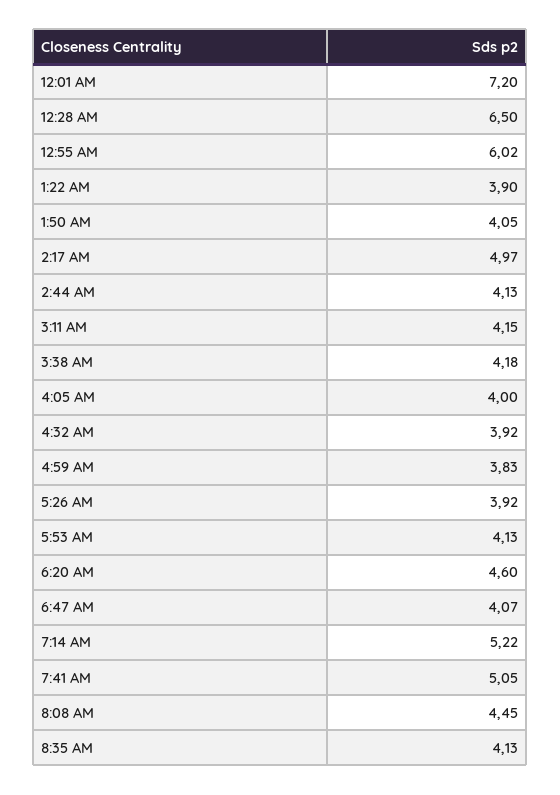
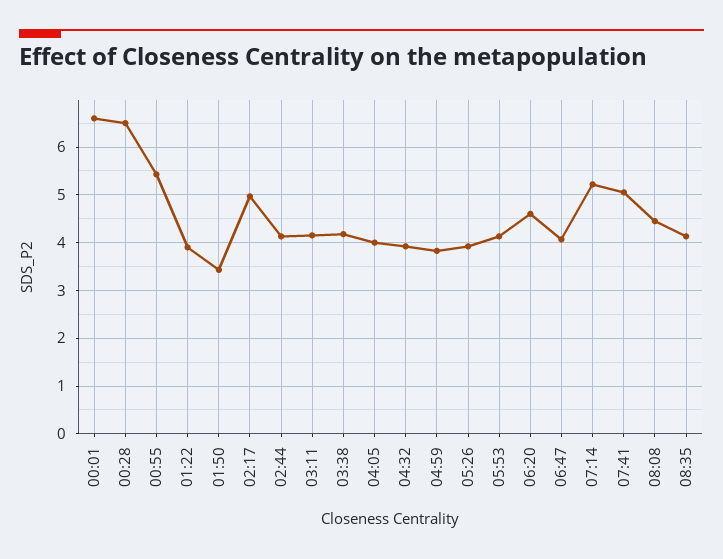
  {
-   "12:01 AM": 7.2,
+   "12:01 AM": 6.6,
    "12:28 AM": 6.5,
-   "12:55 AM": 6.02,
+   "12:55 AM": 5.4,
    "1:22 AM": 3.9,
-   "1:50 AM": 4.05,
+   "1:50 AM": 3.4,
    "2:17 AM": 4.97,
    "2:44 AM": 4.13,
    "3:11 AM": 4.15,
    "3:38 AM": 4.18,
    "4:05 AM": 4,
    "4:32 AM": 3.92,
    "4:59 AM": 3.83,
    "5:26 AM": 3.92,
    "5:53 AM": 4.13,
    "6:20 AM": 4.6,
    "6:47 AM": 4.07,
    "7:14 AM": 5.22,
    "7:41 AM": 5.05,
    "8:08 AM": 4.45,
    "8:35 AM": 4.13
  }

